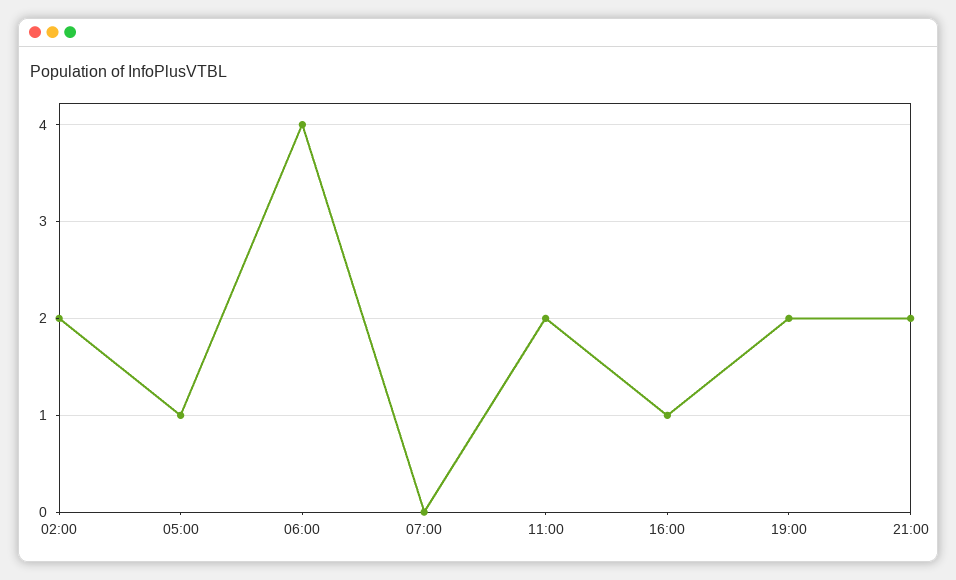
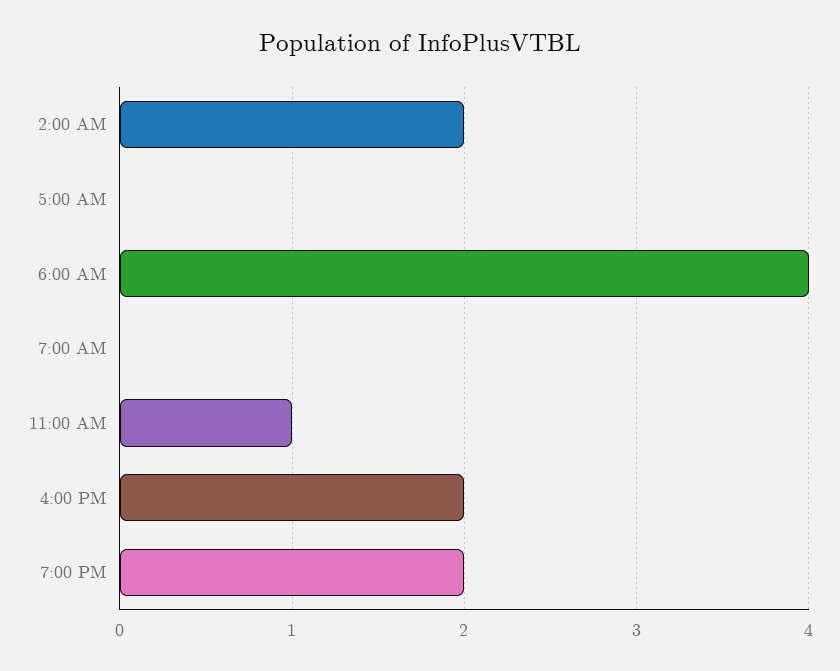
  {
    "02:00": 2,
-   "05:00": 1,
+   "05:00": 0,
    "06:00": 4,
    "07:00": 0,
-   "11:00": 2,
+   "11:00": 1,
-   "16:00": 1,
+   "16:00": 2,
-   "19:00": 2,
+   "19:00": 2
-   "21:00": 2
  }

